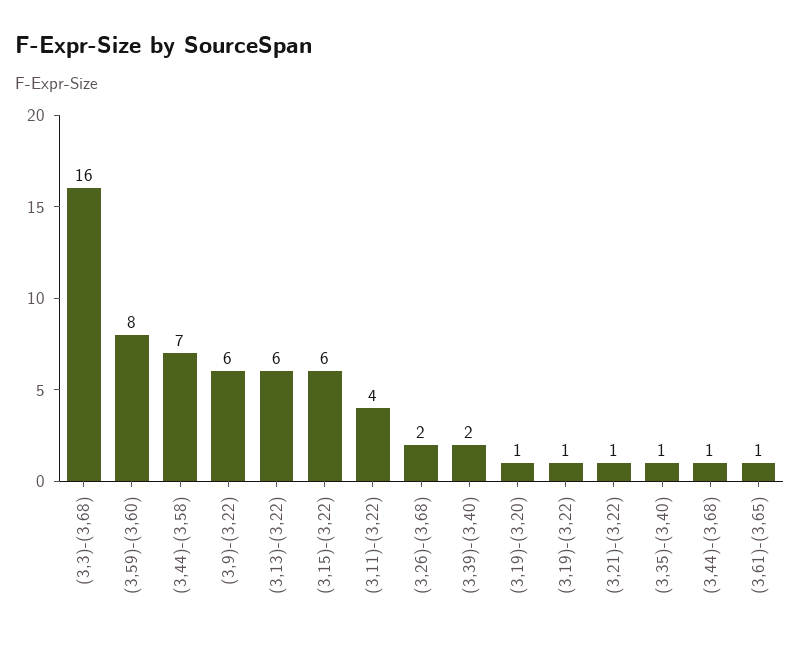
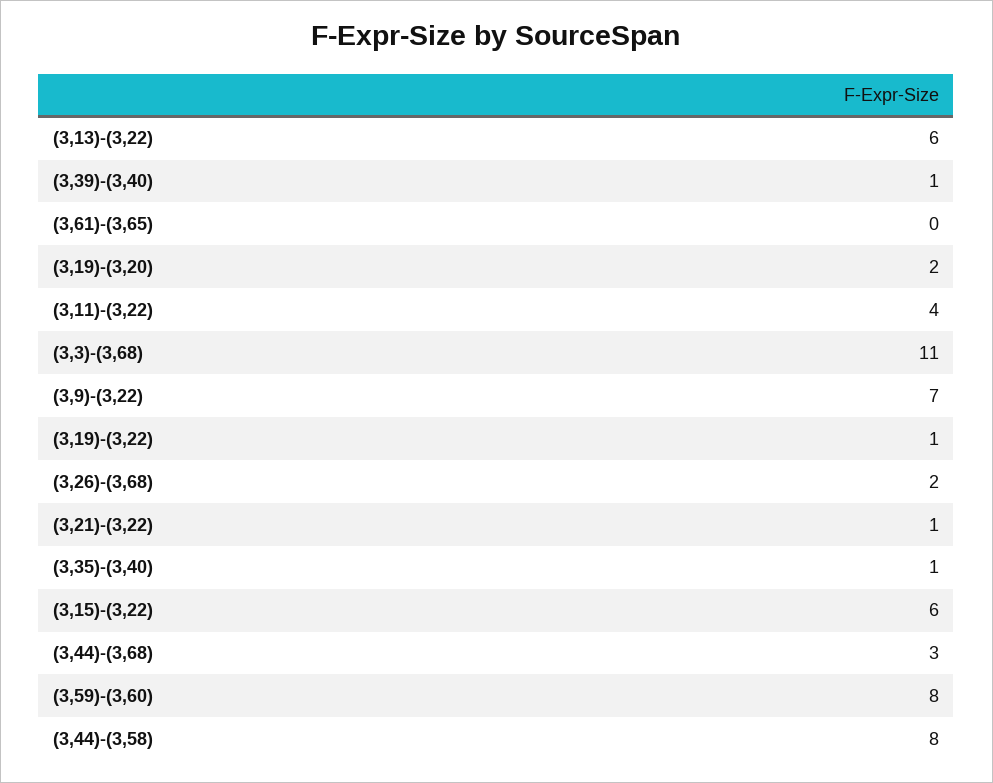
  {
-   "(3,3)-(3,68)": 16,
+   "(3,3)-(3,68)": 11,
    "(3,59)-(3,60)": 8,
-   "(3,44)-(3,58)": 7,
+   "(3,44)-(3,58)": 8,
-   "(3,9)-(3,22)": 6,
+   "(3,9)-(3,22)": 7,
    "(3,13)-(3,22)": 6,
    "(3,15)-(3,22)": 6,
    "(3,11)-(3,22)": 4,
    "(3,26)-(3,68)": 2,
-   "(3,39)-(3,40)": 2,
+   "(3,39)-(3,40)": 1,
-   "(3,19)-(3,20)": 1,
+   "(3,19)-(3,20)": 2,
    "(3,19)-(3,22)": 1,
    "(3,21)-(3,22)": 1,
    "(3,35)-(3,40)": 1,
-   "(3,44)-(3,68)": 1,
+   "(3,44)-(3,68)": 3,
-   "(3,61)-(3,65)": 1
+   "(3,61)-(3,65)": 0
  }

